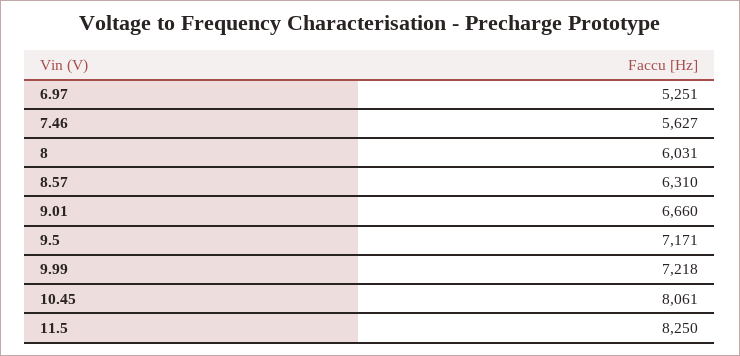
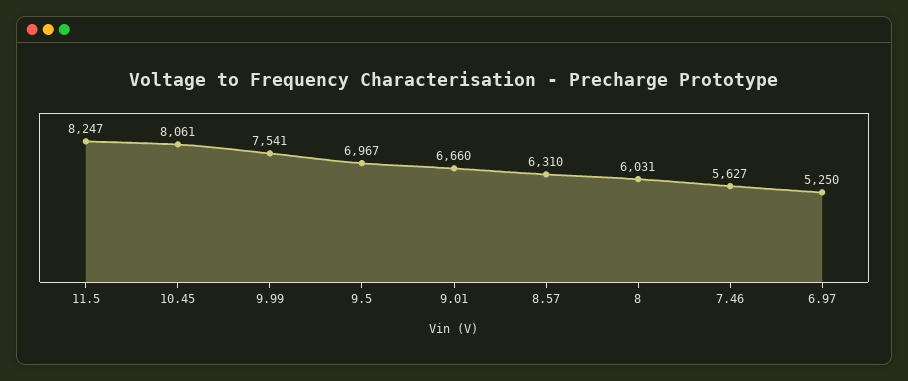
  {
-   "6.97": 5251,
+   "6.97": 5250,
    "7.46": 5627,
    "8": 6031,
    "8.57": 6310,
    "9.01": 6660,
-   "9.5": 7171,
+   "9.5": 6967,
-   "9.99": 7218,
+   "9.99": 7541,
    "10.45": 8061,
-   "11.5": 8250
+   "11.5": 8247
  }

